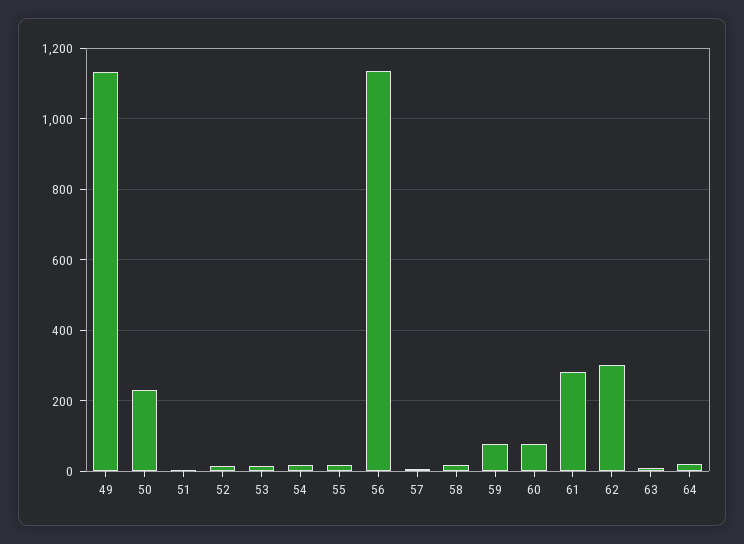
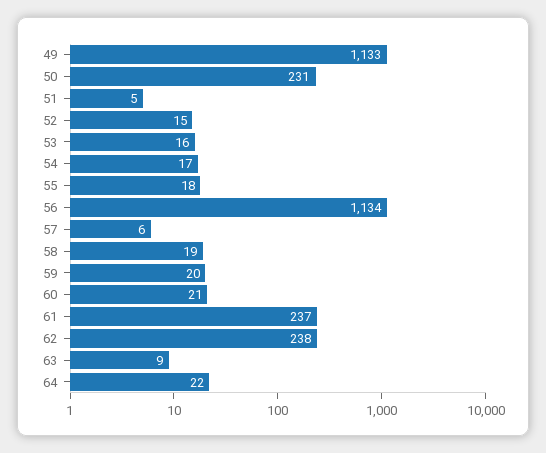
  {
    "49": 1133,
    "50": 231,
    "51": 5,
    "52": 15,
    "53": 16,
    "54": 17,
    "55": 18,
    "56": 1134,
    "57": 6,
    "58": 19,
-   "59": 80,
+   "59": 20,
-   "60": 80,
+   "60": 21,
-   "61": 280,
+   "61": 237,
-   "62": 300,
+   "62": 238,
    "63": 9,
    "64": 22
  }

